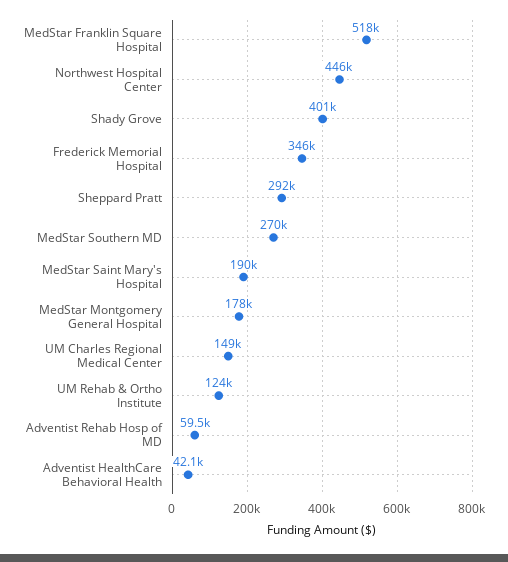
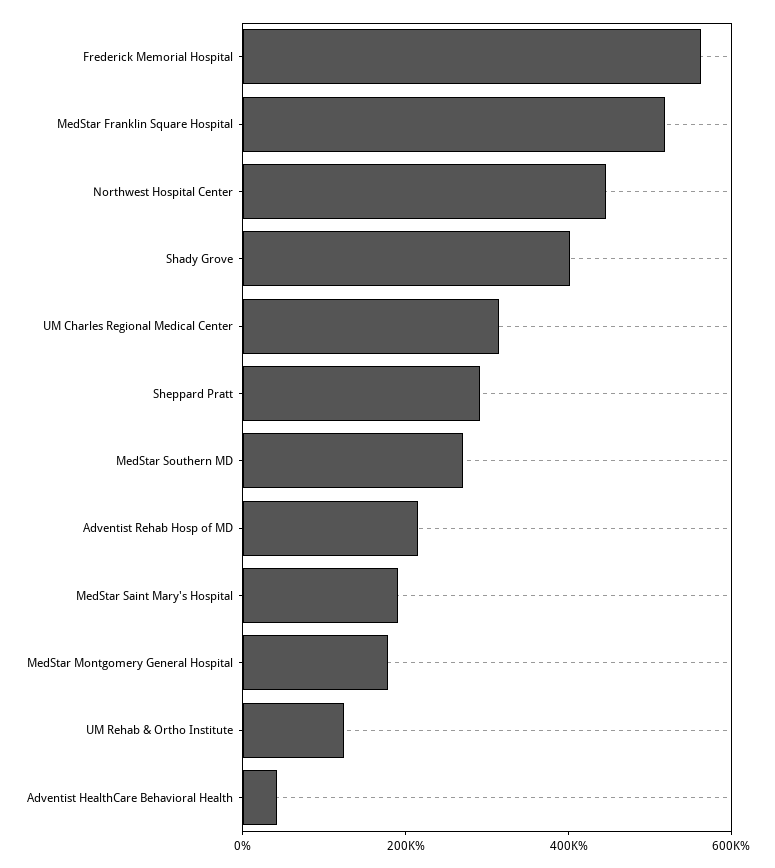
  {
    "MedStar Franklin Square Hospital": 518000,
    "Northwest Hospital Center": 446000,
    "Shady Grove": 401000,
-   "Frederick Memorial Hospital": 346000,
+   "Frederick Memorial Hospital": 550000,
    "Sheppard Pratt": 292000,
    "MedStar Southern MD": 270000,
    "MedStar Saint Mary's Hospital": 190000,
    "MedStar Montgomery General Hospital": 178000,
-   "UM Charles Regional Medical Center": 149000,
+   "UM Charles Regional Medical Center": 300000,
    "UM Rehab & Ortho Institute": 124000,
-   "Adventist Rehab Hosp of MD": 59500,
+   "Adventist Rehab Hosp of MD": 200000,
    "Adventist HealthCare Behavioral Health": 42100
  }

